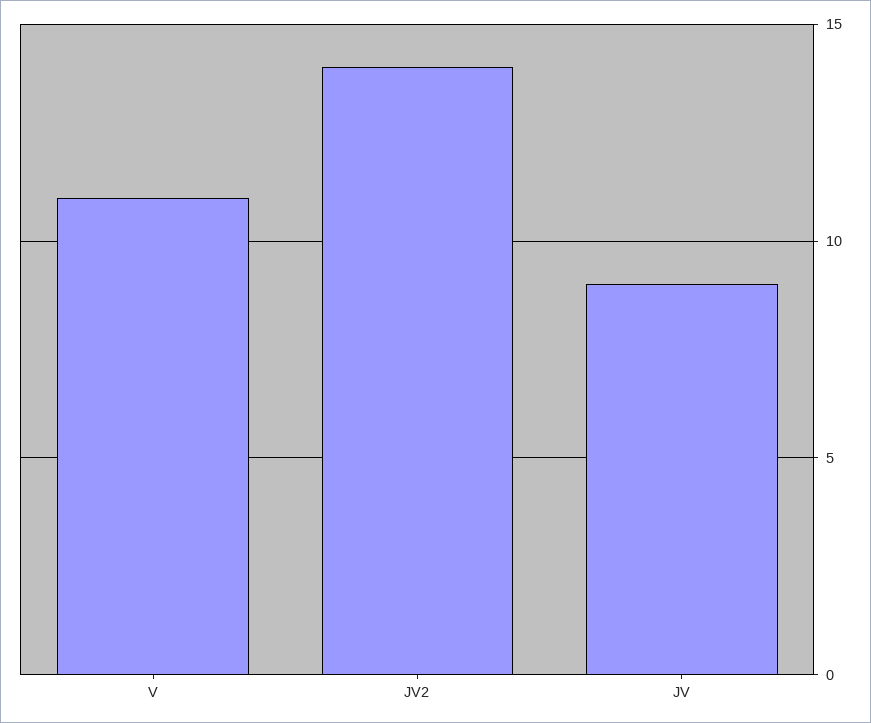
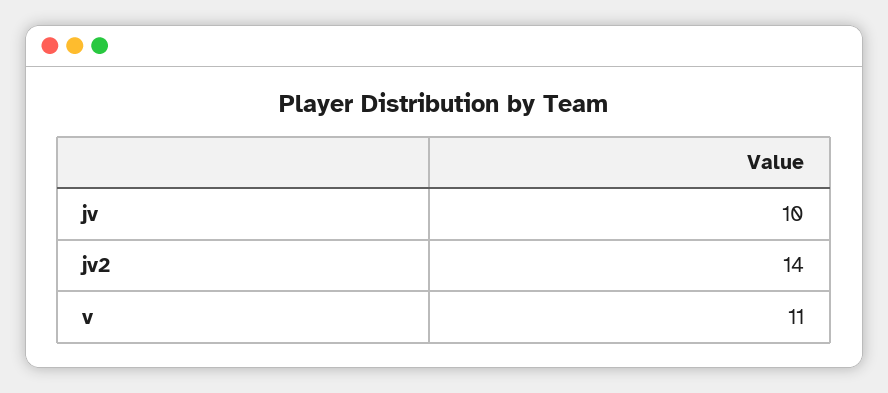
  {
    "V": 11,
    "JV2": 14,
-   "JV": 9
+   "JV": 10
  }

